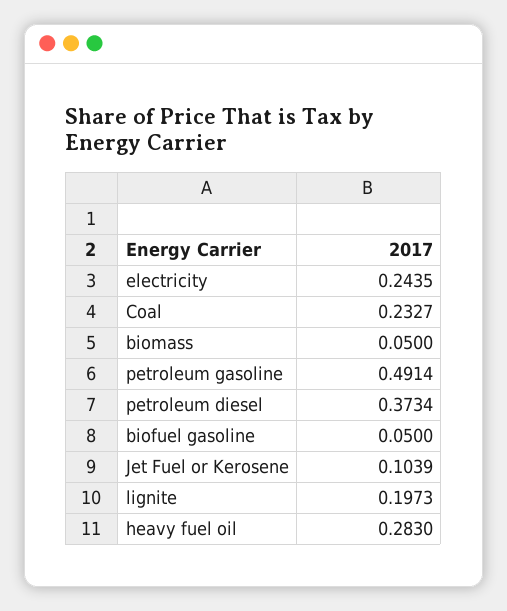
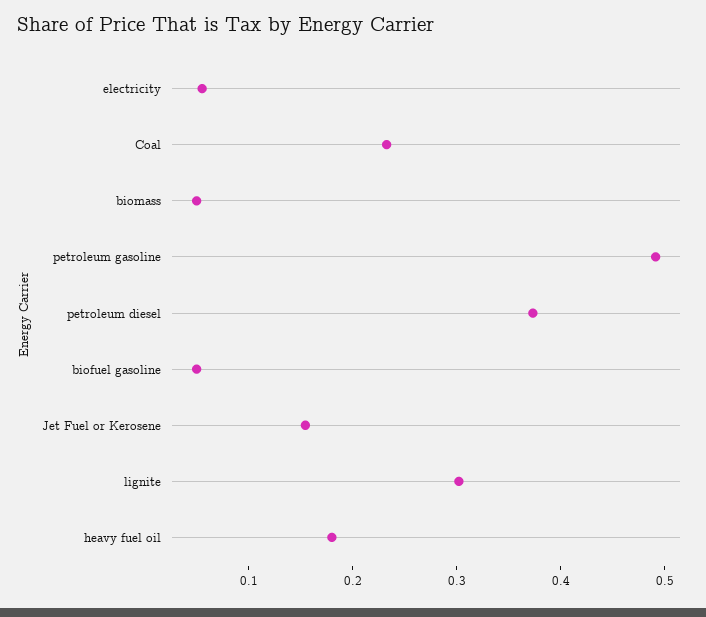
  {
-   "electricity": 0.2435,
+   "electricity": 0.06,
    "Coal": 0.2327,
    "biomass": 0.05,
    "petroleum gasoline": 0.4914,
    "petroleum diesel": 0.3734,
    "biofuel gasoline": 0.05,
-   "Jet Fuel or Kerosene": 0.1039,
+   "Jet Fuel or Kerosene": 0.16,
-   "lignite": 0.1973,
+   "lignite": 0.3,
-   "heavy fuel oil": 0.283
+   "heavy fuel oil": 0.18
  }

